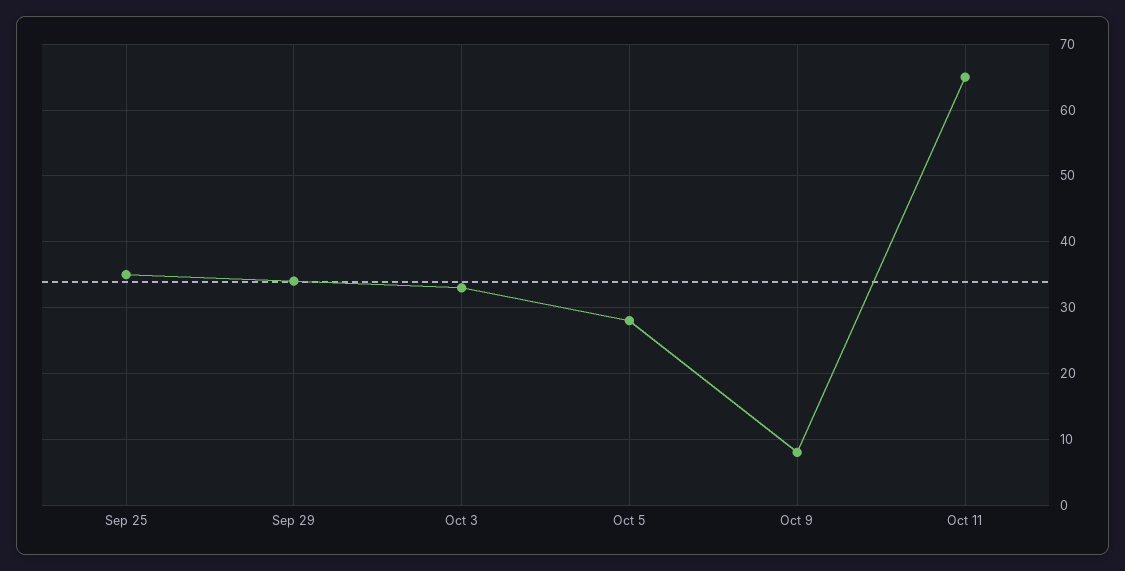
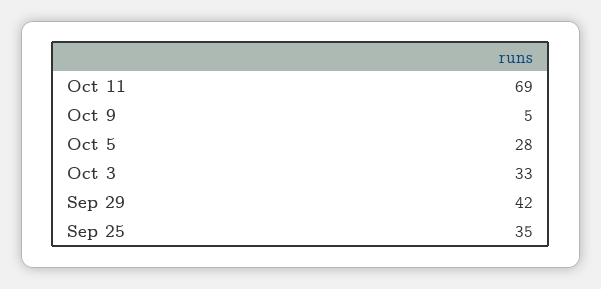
  {
    "Sep 25": 35,
-   "Sep 29": 34,
+   "Sep 29": 42,
    "Oct 3": 33,
    "Oct 5": 28,
-   "Oct 9": 8,
+   "Oct 9": 5,
-   "Oct 11": 65
+   "Oct 11": 69
  }

